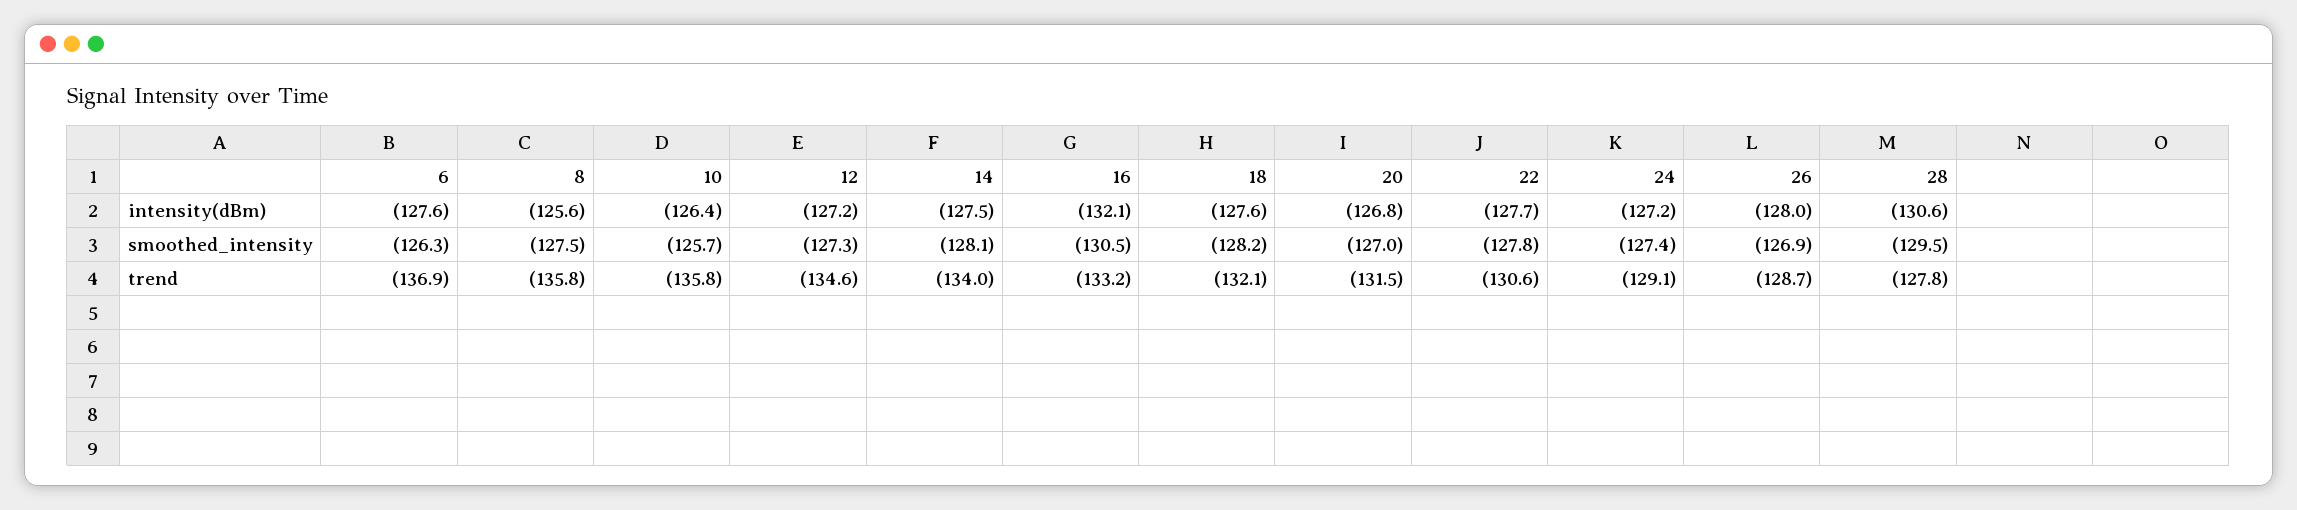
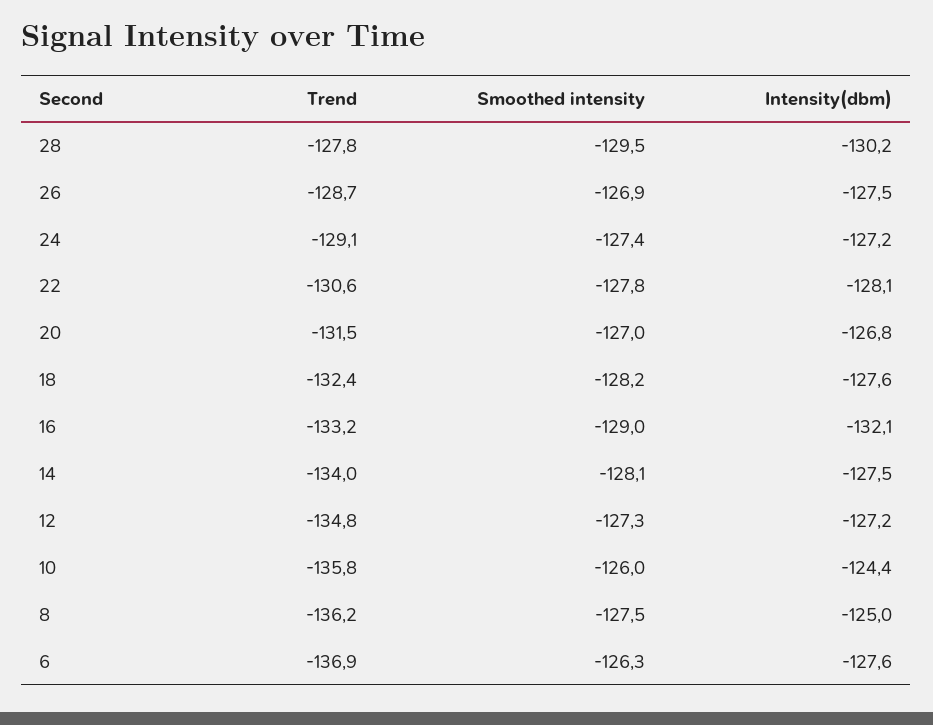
  {
    "6": {
      "intensity(dBm)": -127.6,
      "smoothed_intensity": -126.3,
      "trend": -136.9
    },
    "8": {
-     "intensity(dBm)": -125.6,
+     "intensity(dBm)": -125,
      "smoothed_intensity": -127.5,
-     "trend": -135.8
+     "trend": -136.2
    },
    "10": {
-     "intensity(dBm)": -126.4,
+     "intensity(dBm)": -124.4,
-     "smoothed_intensity": -125.7,
+     "smoothed_intensity": -126,
      "trend": -135.8
    },
    "12": {
      "intensity(dBm)": -127.2,
      "smoothed_intensity": -127.3,
-     "trend": -134.6
+     "trend": -134.8
    },
    "14": {
      "intensity(dBm)": -127.5,
      "smoothed_intensity": -128.1,
      "trend": -134
    },
    "16": {
      "intensity(dBm)": -132.1,
-     "smoothed_intensity": -130.5,
+     "smoothed_intensity": -129,
      "trend": -133.2
    },
    "18": {
      "intensity(dBm)": -127.6,
      "smoothed_intensity": -128.2,
-     "trend": -132.1
+     "trend": -132.4
    },
    "20": {
      "intensity(dBm)": -126.8,
      "smoothed_intensity": -127,
      "trend": -131.5
    },
    "22": {
-     "intensity(dBm)": -127.7,
+     "intensity(dBm)": -128.1,
      "smoothed_intensity": -127.8,
      "trend": -130.6
    },
    "24": {
      "intensity(dBm)": -127.2,
      "smoothed_intensity": -127.4,
      "trend": -129.1
    },
    "26": {
-     "intensity(dBm)": -128,
+     "intensity(dBm)": -127.5,
      "smoothed_intensity": -126.9,
      "trend": -128.7
    },
    "28": {
-     "intensity(dBm)": -130.6,
+     "intensity(dBm)": -130.2,
      "smoothed_intensity": -129.5,
      "trend": -127.8
    }
  }

